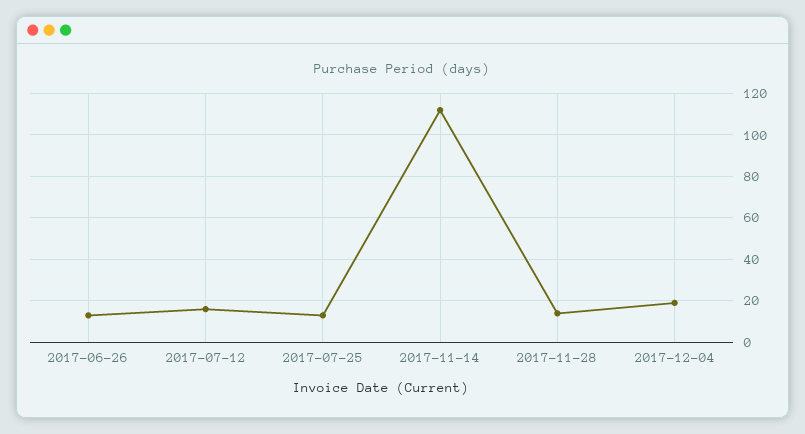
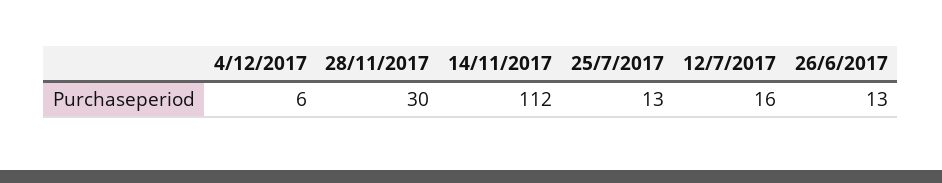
  {
    "2017-06-26": 13,
    "2017-07-12": 16,
    "2017-07-25": 13,
    "2017-11-14": 112,
-   "2017-11-28": 15,
+   "2017-11-28": 30,
-   "2017-12-04": 20
+   "2017-12-04": 6
  }

